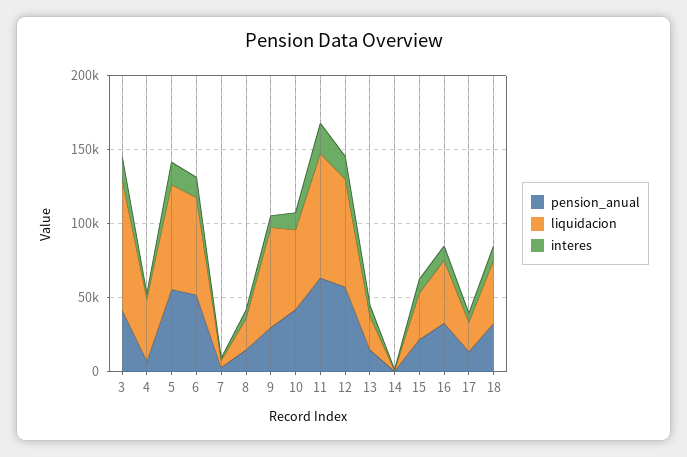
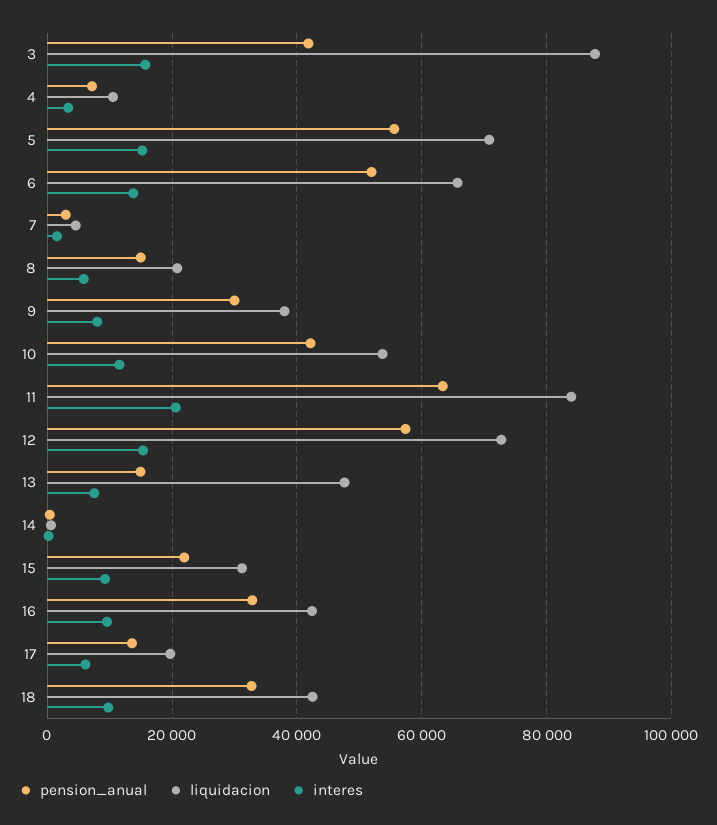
  {
    "pension_anual": {
      "3": 42000,
      "4": 8000,
      "5": 56000,
      "6": 52000,
      "7": 2000,
      "8": 14000,
      "9": 30000,
      "10": 42000,
      "11": 64000,
      "12": 58000,
      "13": 14000,
      "14": 0,
      "15": 22000,
      "16": 32000,
      "17": 14000,
      "18": 32000
    },
    "liquidacion": {
      "3": 88000,
-     "4": 40000,
+     "4": 10000,
      "5": 70000,
      "6": 66000,
      "7": 4000,
      "8": 20000,
-     "9": 70000,
+     "9": 38000,
      "10": 54000,
      "11": 84000,
      "12": 72000,
-     "13": 20000,
+     "13": 48000,
      "14": 0,
      "15": 32000,
      "16": 42000,
      "17": 20000,
      "18": 42000
    },
    "interes": {
      "3": 16000,
      "4": 4000,
      "5": 16000,
      "6": 14000,
      "7": 2000,
      "8": 6000,
      "9": 8000,
      "10": 12000,
      "11": 20000,
      "12": 16000,
      "13": 8000,
      "14": 0,
      "15": 10000,
      "16": 10000,
      "17": 6000,
      "18": 10000
    }
  }

